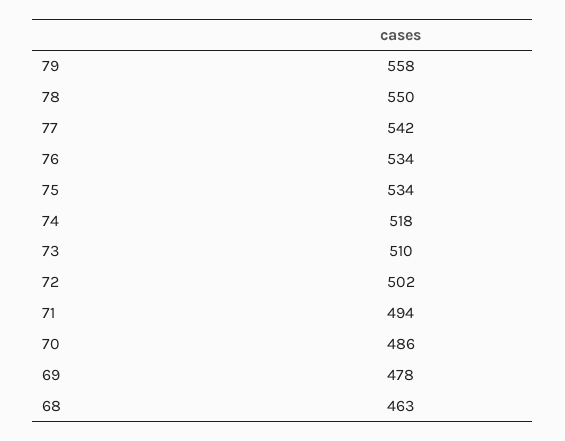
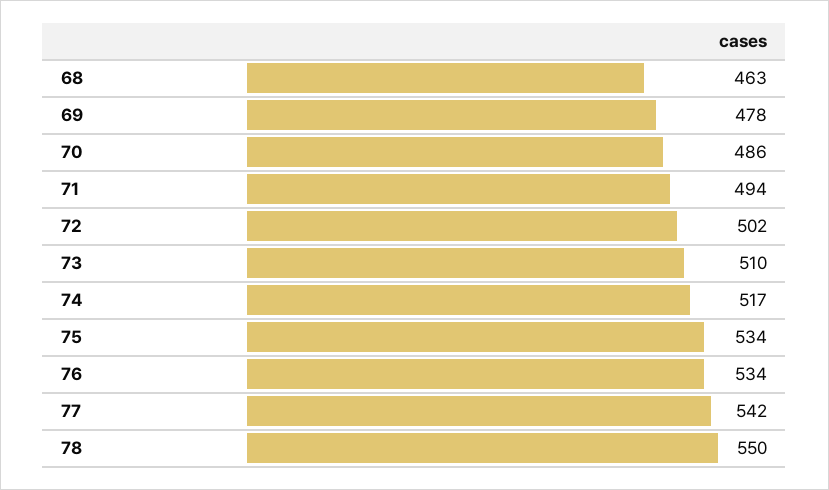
  {
-   "79": 558,
    "78": 550,
    "77": 542,
    "76": 534,
    "75": 534,
-   "74": 518,
+   "74": 517,
    "73": 510,
    "72": 502,
    "71": 494,
    "70": 486,
    "69": 478,
    "68": 463
  }

